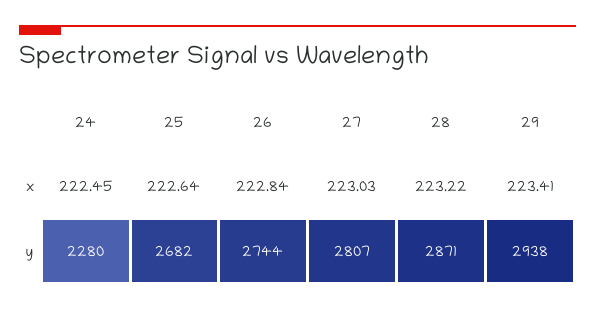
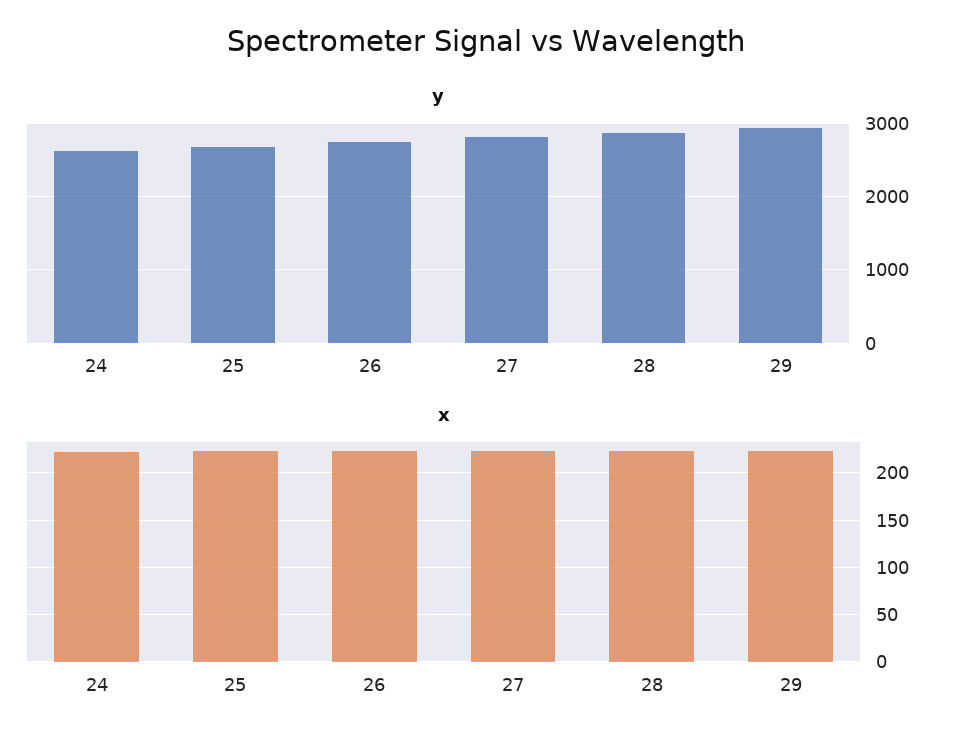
  {
    "x": {
      "24": 222.45,
      "25": 222.64,
      "26": 222.84,
      "27": 223.03,
      "28": 223.22,
      "29": 223.41
    },
    "y": {
-     "24": 2280,
+     "24": 2600,
      "25": 2682,
      "26": 2744,
      "27": 2807,
      "28": 2871,
      "29": 2938
    }
  }

